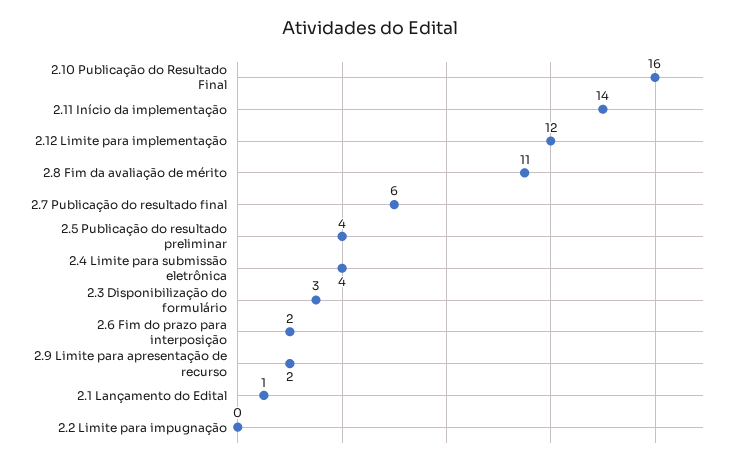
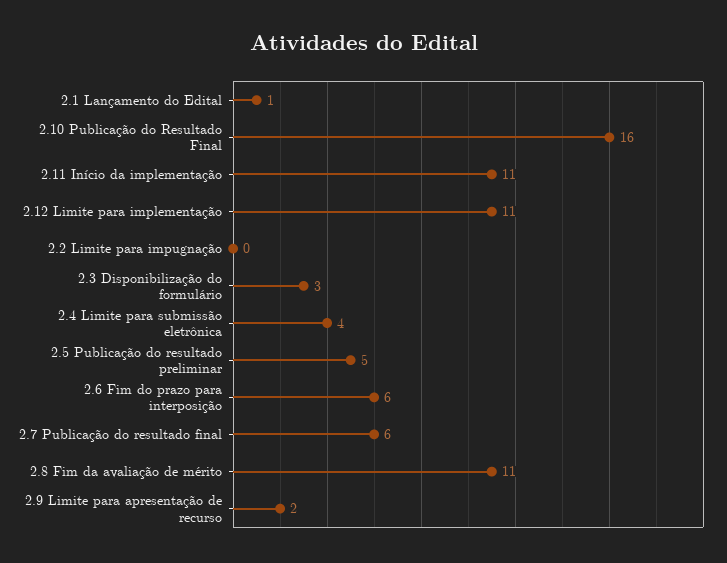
  {
    "2.10 Publicação do Resultado Final": 16,
-   "2.11 Início da implementação": 14,
+   "2.11 Início da implementação": 11,
-   "2.12 Limite para implementação": 12,
+   "2.12 Limite para implementação": 11,
    "2.8 Fim da avaliação de mérito": 11,
    "2.7 Publicação do resultado final": 6,
-   "2.5 Publicação do resultado preliminar": 4,
+   "2.5 Publicação do resultado preliminar": 5,
    "2.4 Limite para submissão eletrônica": 4,
    "2.3 Disponibilização do formulário": 3,
-   "2.6 Fim do prazo para interposição": 2,
+   "2.6 Fim do prazo para interposição": 6,
    "2.9 Limite para apresentação de recurso": 2,
    "2.1 Lançamento do Edital": 1,
    "2.2 Limite para impugnação": 0
  }

